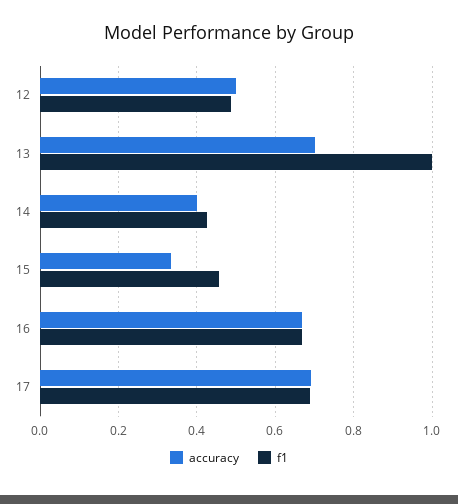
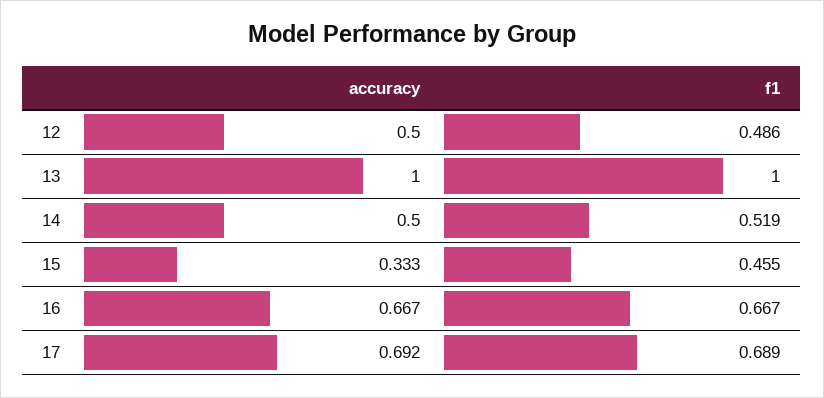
  {
    "accuracy": {
      "12": 0.5,
-     "13": 0.7,
+     "13": 1,
-     "14": 0.4,
+     "14": 0.5,
      "15": 0.333,
      "16": 0.667,
      "17": 0.692
    },
    "f1": {
      "12": 0.486,
      "13": 1,
-     "14": 0.42,
+     "14": 0.519,
      "15": 0.455,
      "16": 0.667,
      "17": 0.689
    }
  }

